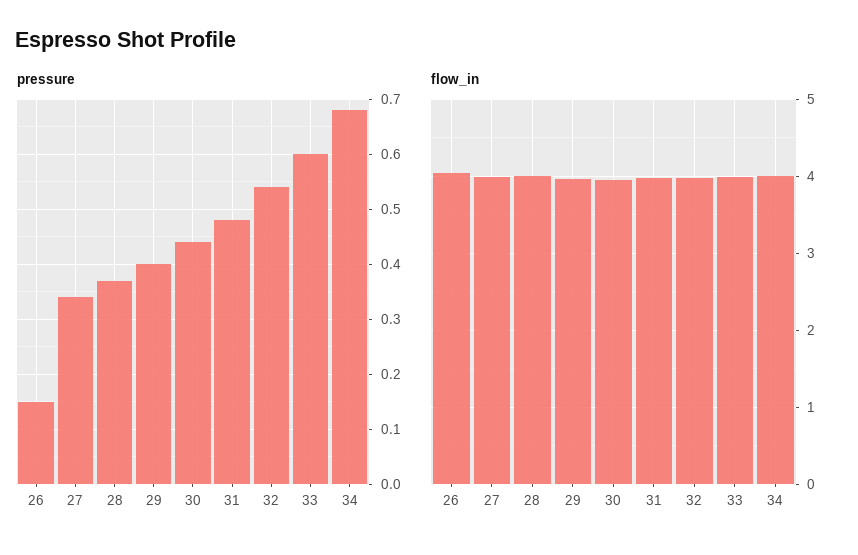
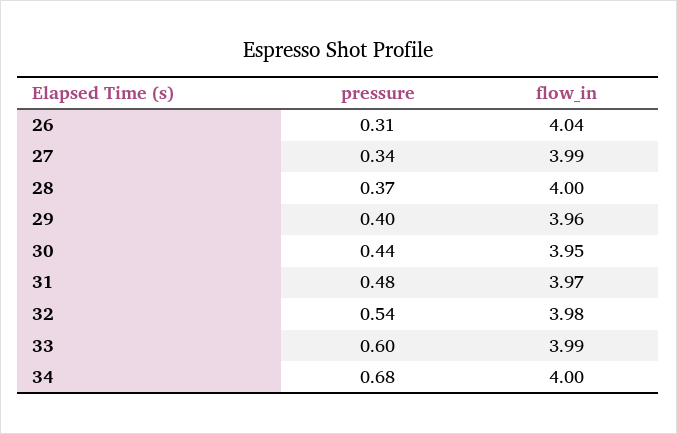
  {
    "pressure": {
-     "26": 0.15,
+     "26": 0.31,
      "27": 0.34,
      "28": 0.37,
      "29": 0.4,
      "30": 0.44,
      "31": 0.48,
      "32": 0.54,
      "33": 0.6,
      "34": 0.68
    },
    "flow_in": {
      "26": 4.04,
      "27": 3.99,
      "28": 4,
      "29": 3.96,
      "30": 3.95,
      "31": 3.97,
      "32": 3.98,
      "33": 3.99,
      "34": 4
    }
  }

